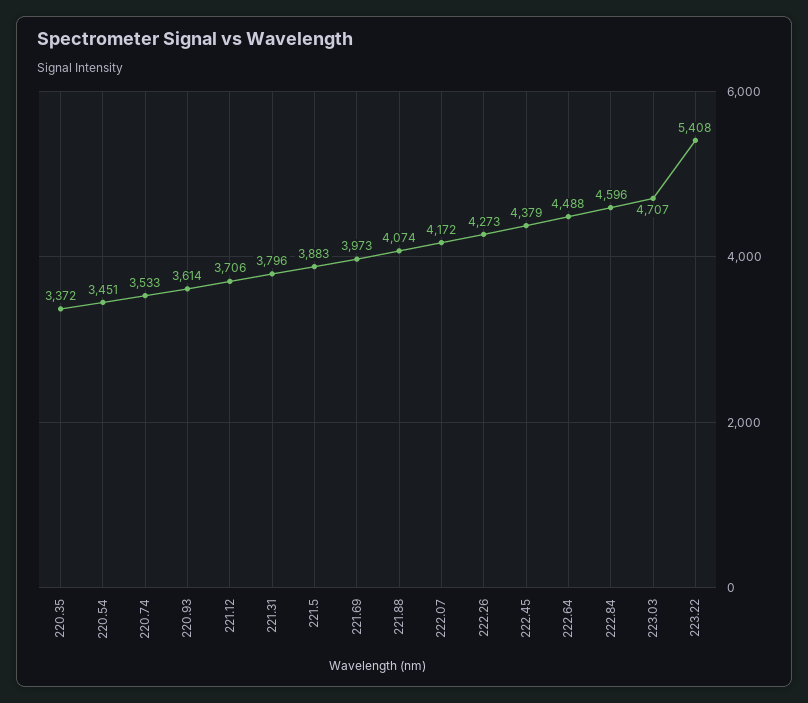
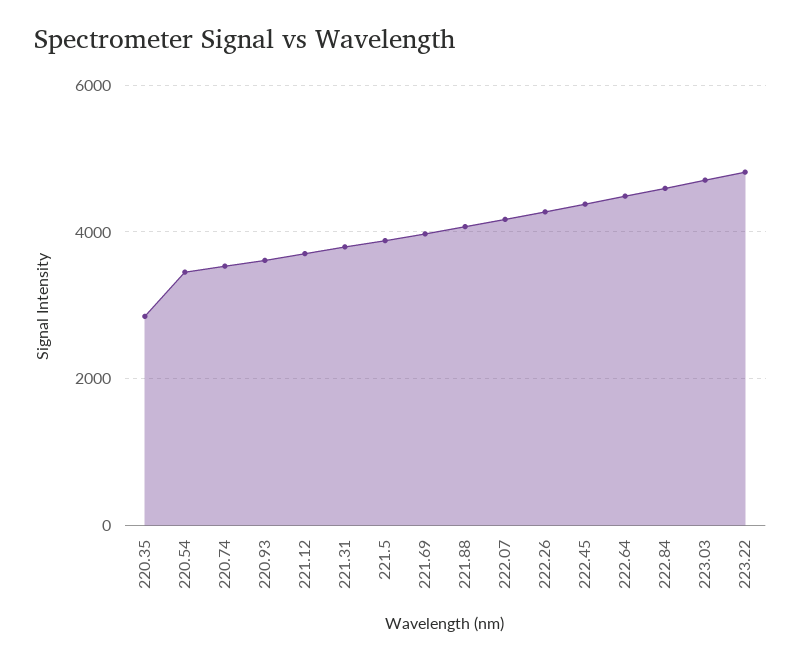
  {
-   "220.35": 3372,
+   "220.35": 2800,
    "220.54": 3451,
    "220.74": 3533,
    "220.93": 3614,
    "221.12": 3706,
    "221.31": 3796,
    "221.5": 3883,
    "221.69": 3973,
    "221.88": 4074,
    "222.07": 4172,
    "222.26": 4273,
    "222.45": 4379,
    "222.64": 4488,
    "222.84": 4596,
    "223.03": 4707,
-   "223.22": 5408
+   "223.22": 4800
  }

